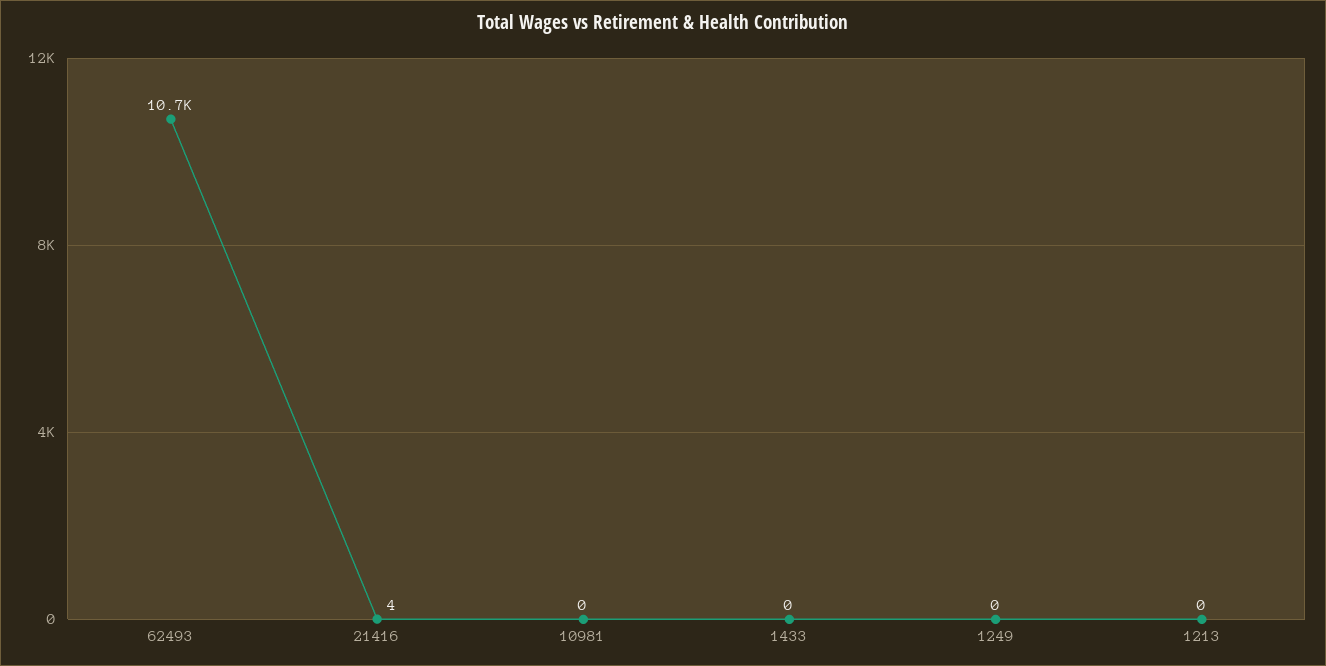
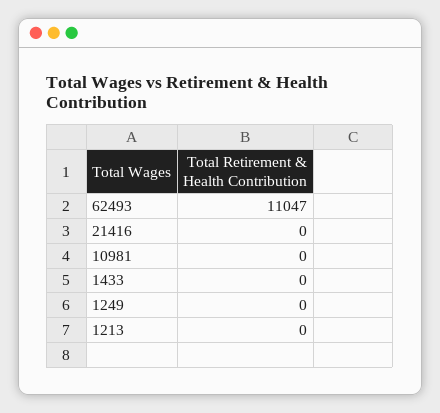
  {
-   "62493": 10700,
+   "62493": 11047,
-   "21416": 4,
+   "21416": 0,
    "10981": 0,
    "1433": 0,
    "1249": 0,
    "1213": 0
  }

